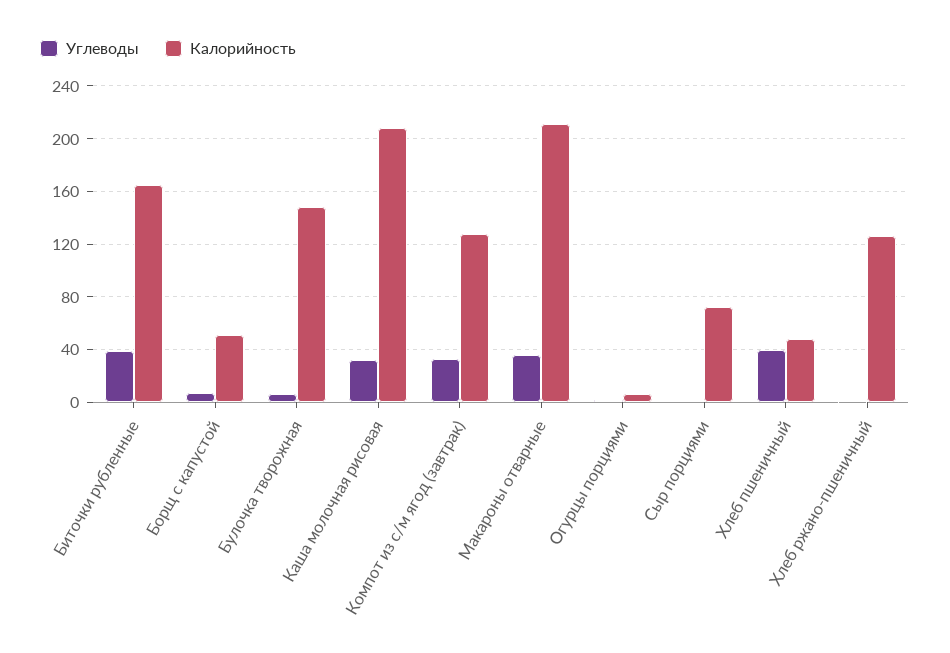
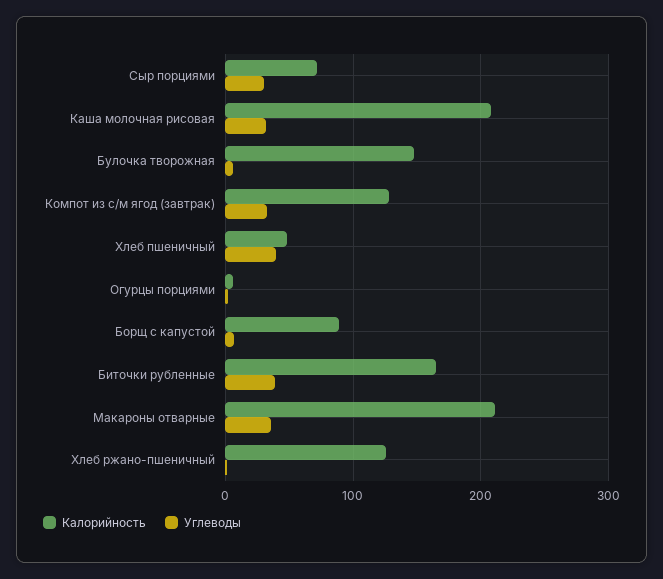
  {
    "Углеводы": {
      "Биточки рубленные": 40,
      "Борщ с капустой": 5,
      "Булочка творожная": 5,
      "Каша молочная рисовая": 30,
      "Компот из с/м ягод (завтрак)": 35,
      "Макароны отварные": 35,
      "Огурцы порциями": 0,
-     "Сыр порциями": 0,
+     "Сыр порциями": 30,
      "Хлеб пшеничный": 40,
      "Хлеб ржано-пшеничный": 0
    },
    "Калорийность": {
      "Биточки рубленные": 165,
-     "Борщ с капустой": 50,
+     "Борщ с капустой": 90,
      "Булочка творожная": 150,
      "Каша молочная рисовая": 210,
      "Компот из с/м ягод (завтрак)": 130,
      "Макароны отварные": 210,
      "Огурцы порциями": 5,
      "Сыр порциями": 70,
      "Хлеб пшеничный": 50,
      "Хлеб ржано-пшеничный": 125
    }
  }

